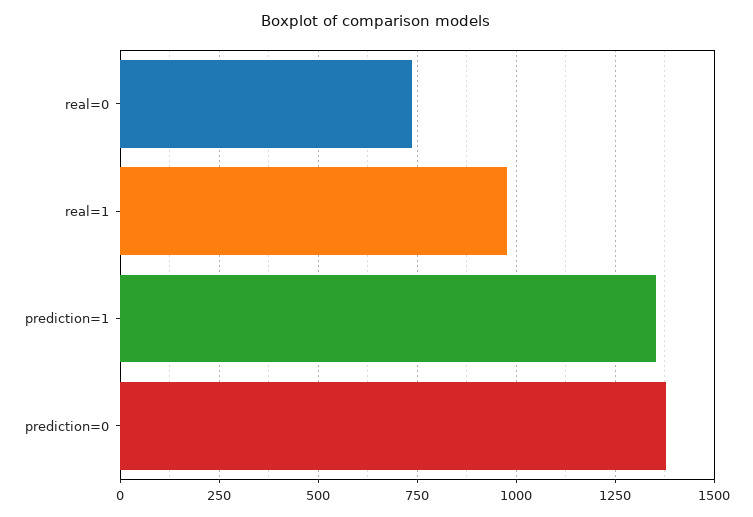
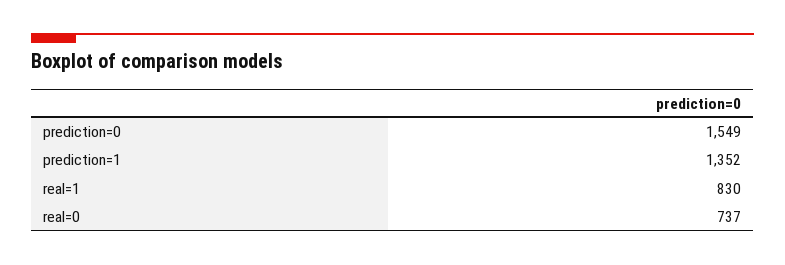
  {
    "real=0": 737,
-   "real=1": 975,
+   "real=1": 830,
    "prediction=1": 1352,
-   "prediction=0": 1375
+   "prediction=0": 1549
  }

